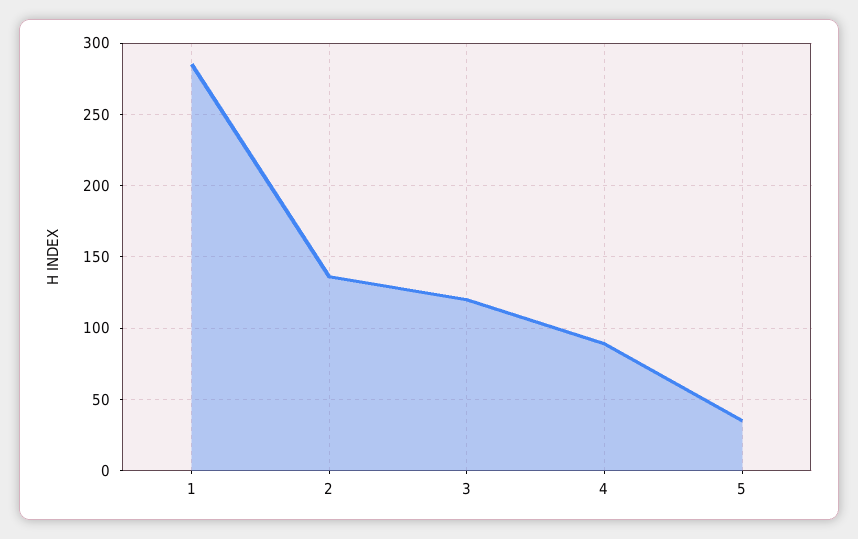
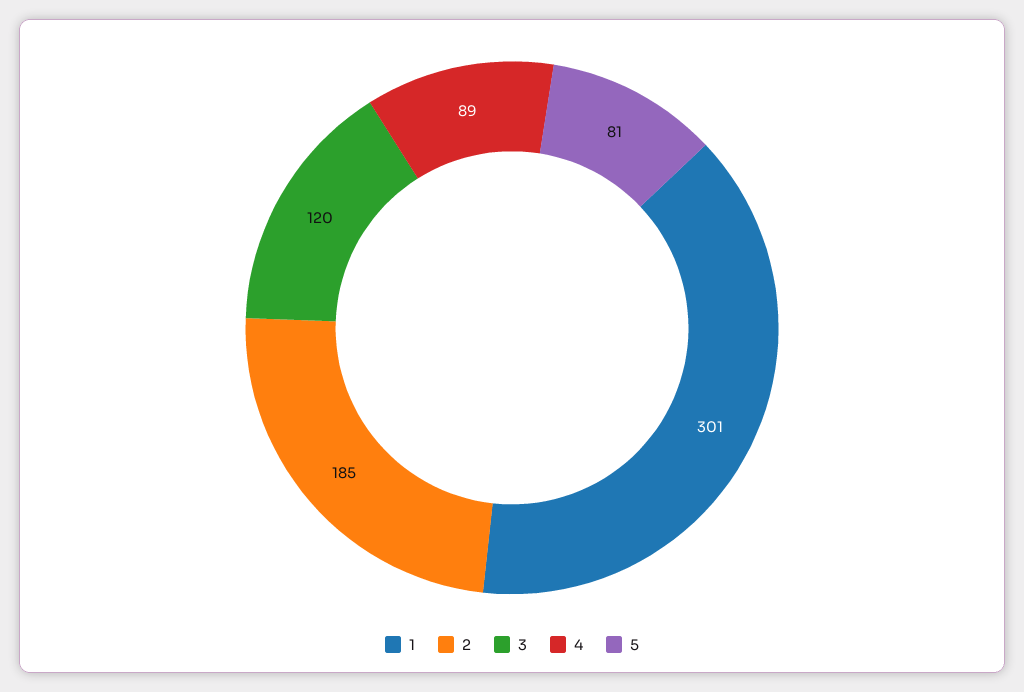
  {
-   "1": 285,
+   "1": 301,
-   "2": 135,
+   "2": 185,
    "3": 120,
    "4": 89,
-   "5": 35
+   "5": 81
  }

